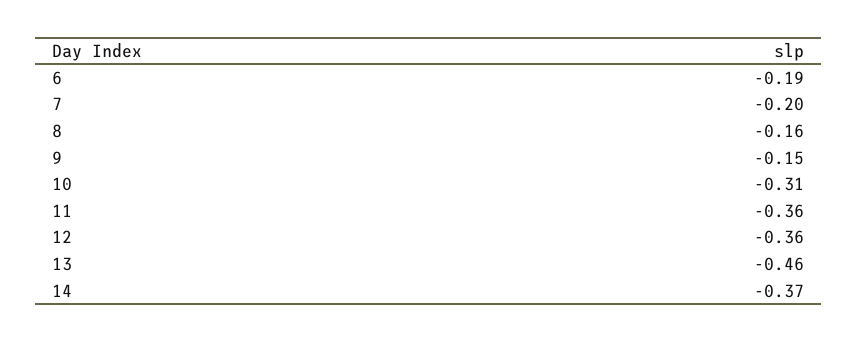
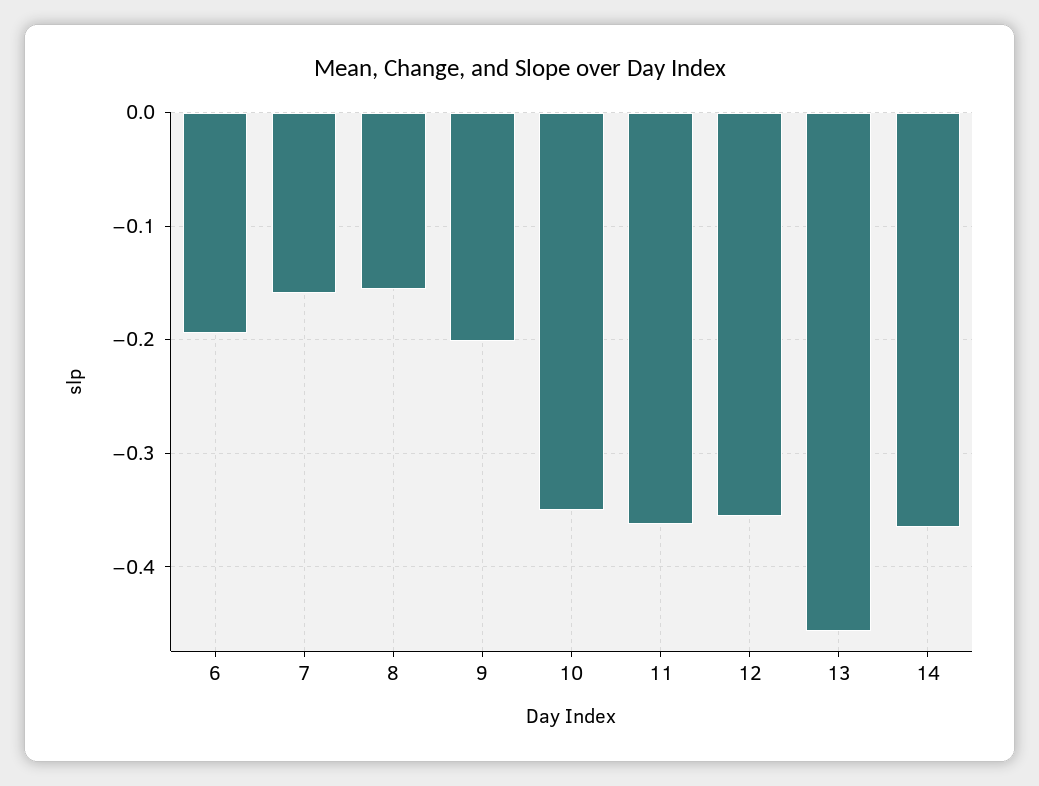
  {
    "6": -0.19,
-   "7": -0.2,
+   "7": -0.16,
    "8": -0.16,
-   "9": -0.15,
+   "9": -0.2,
-   "10": -0.31,
+   "10": -0.35,
    "11": -0.36,
    "12": -0.36,
    "13": -0.46,
    "14": -0.37
  }

